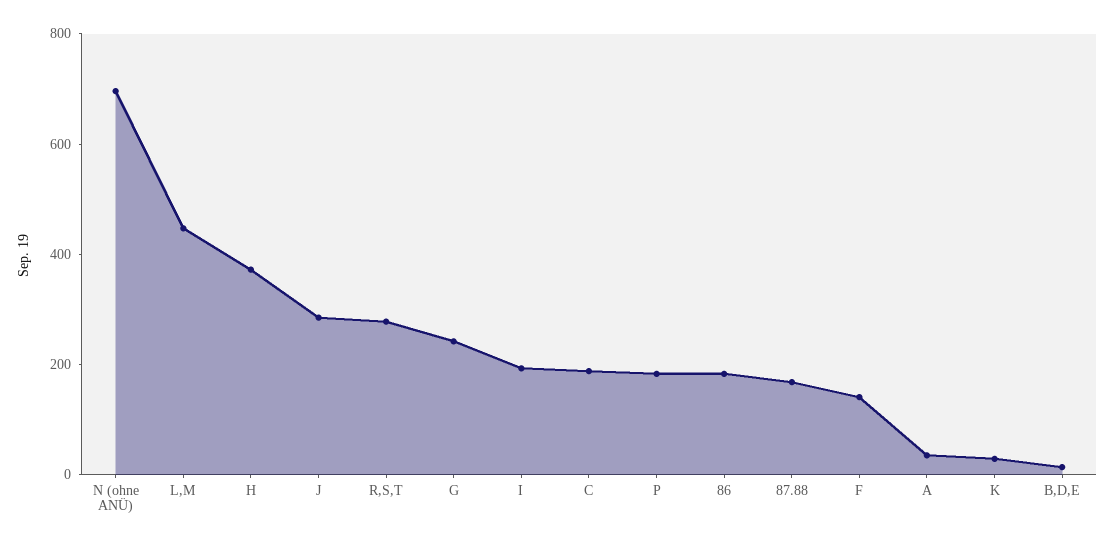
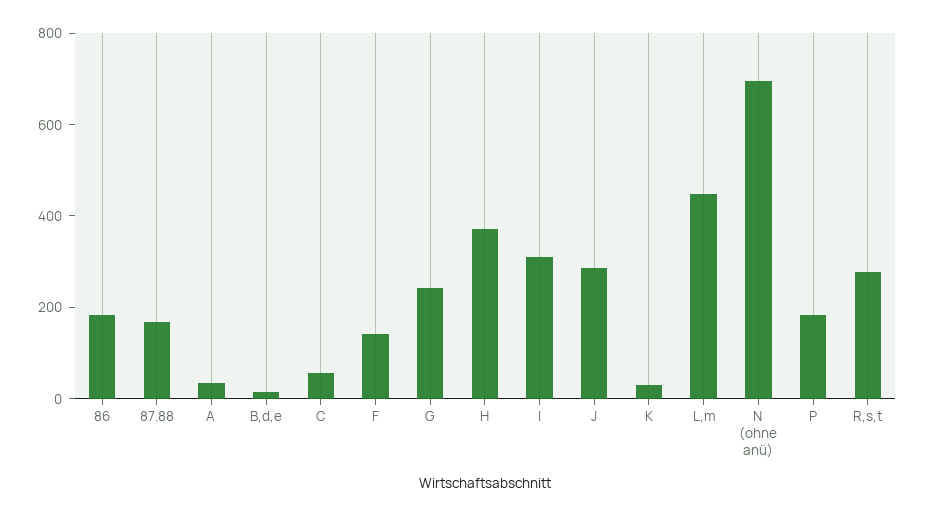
  {
    "N (ohne ANÜ)": 700,
    "L,M": 450,
    "H": 350,
    "J": 300,
    "R,S,T": 300,
    "G": 250,
-   "I": 200,
+   "I": 300,
-   "C": 200,
+   "C": 50,
    "P": 200,
    "86": 200,
    "87.88": 150,
    "F": 150,
    "A": 50,
    "K": 50,
    "B,D,E": 0
  }

